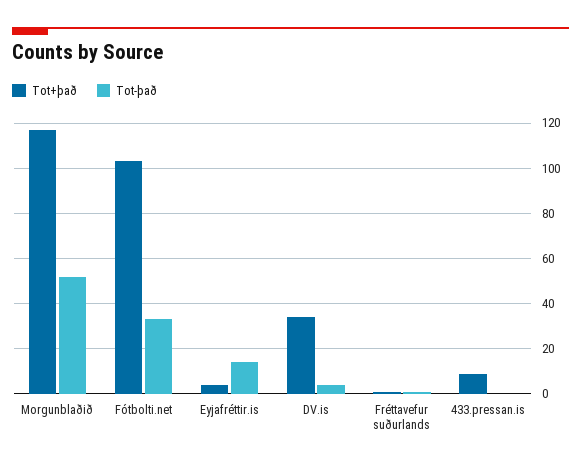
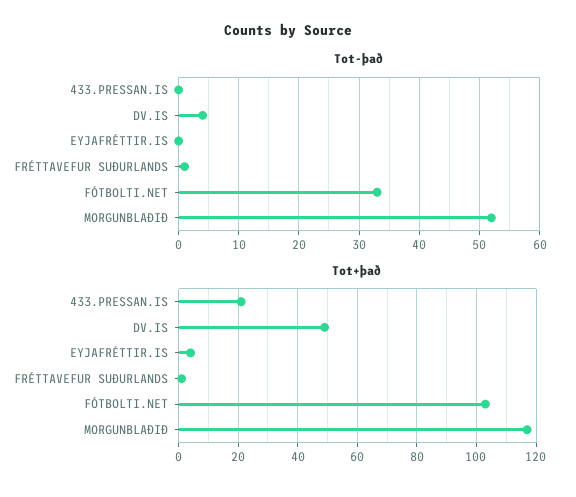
  {
    "Tot+það": {
      "Morgunblaðið": 115,
      "Fótbolti.net": 105,
      "Eyjafréttir.is": 5,
-     "DV.is": 35,
+     "DV.is": 50,
      "Fréttavefur suðurlands": 0,
-     "433.pressan.is": 10
+     "433.pressan.is": 20
    },
    "Tot-það": {
      "Morgunblaðið": 52,
      "Fótbolti.net": 33,
-     "Eyjafréttir.is": 15,
+     "Eyjafréttir.is": 0,
      "DV.is": 4,
      "Fréttavefur suðurlands": 1,
      "433.pressan.is": 0
    }
  }

